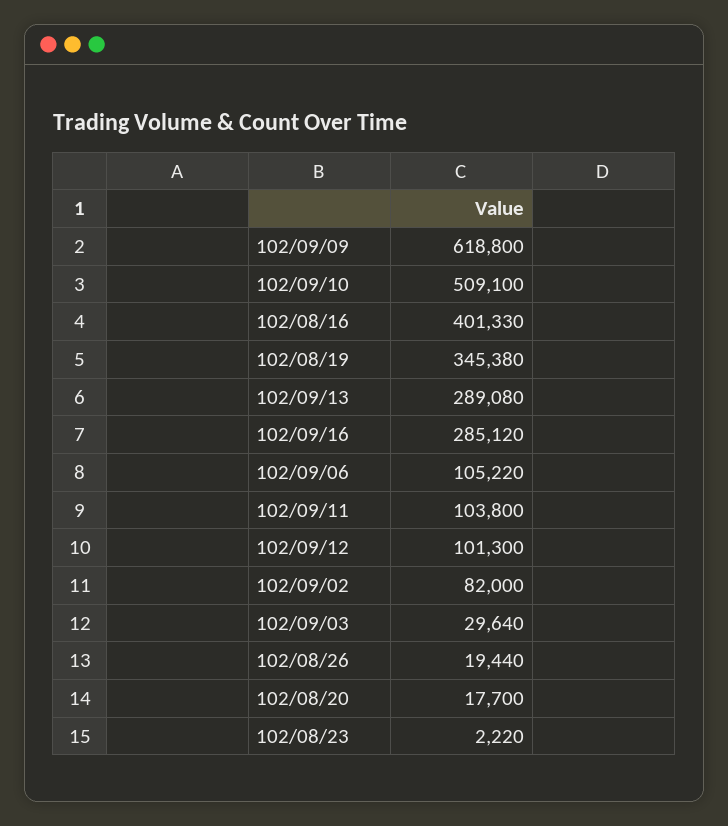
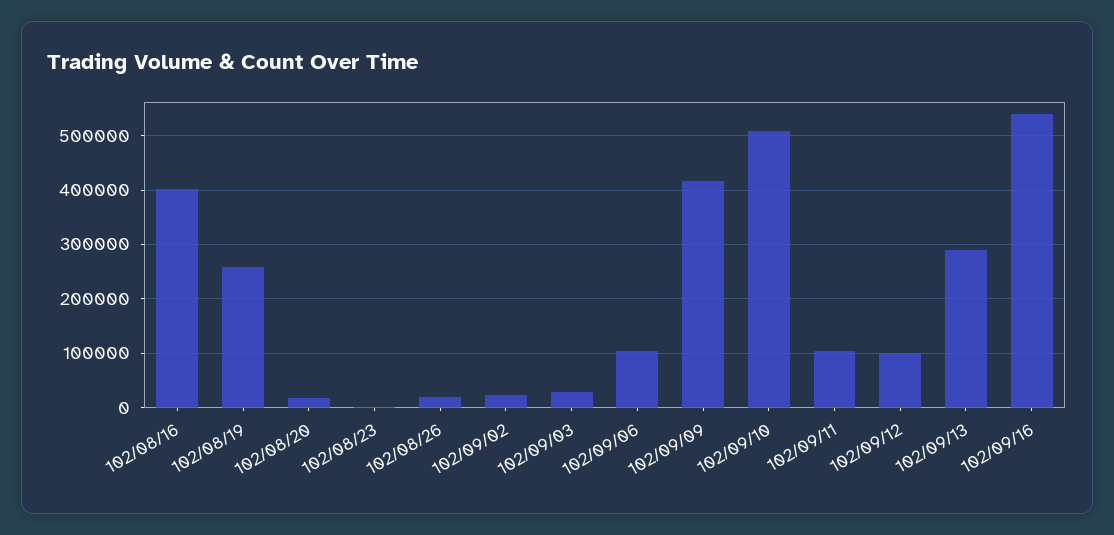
  {
-   "102/09/09": 618800,
+   "102/09/09": 420000,
    "102/09/10": 509100,
    "102/08/16": 401330,
-   "102/08/19": 345380,
+   "102/08/19": 260000,
    "102/09/13": 289080,
-   "102/09/16": 285120,
+   "102/09/16": 540000,
    "102/09/06": 105220,
    "102/09/11": 103800,
    "102/09/12": 101300,
-   "102/09/02": 82000,
+   "102/09/02": 20000,
    "102/09/03": 29640,
    "102/08/26": 19440,
    "102/08/20": 17700,
    "102/08/23": 2220
  }

